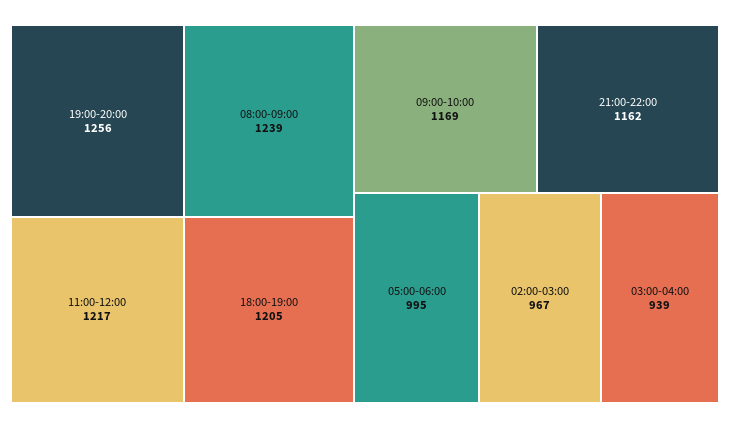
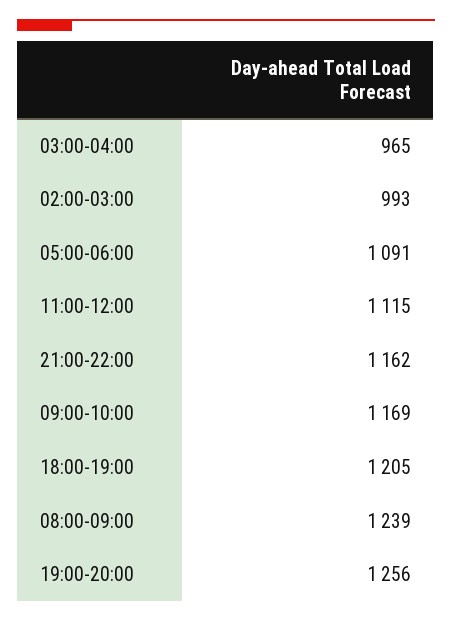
  {
    "19:00-20:00": 1256,
    "08:00-09:00": 1239,
-   "11:00-12:00": 1217,
+   "11:00-12:00": 1115,
    "18:00-19:00": 1205,
    "09:00-10:00": 1169,
    "21:00-22:00": 1162,
-   "05:00-06:00": 995,
+   "05:00-06:00": 1091,
-   "02:00-03:00": 967,
+   "02:00-03:00": 993,
-   "03:00-04:00": 939
+   "03:00-04:00": 965
  }

